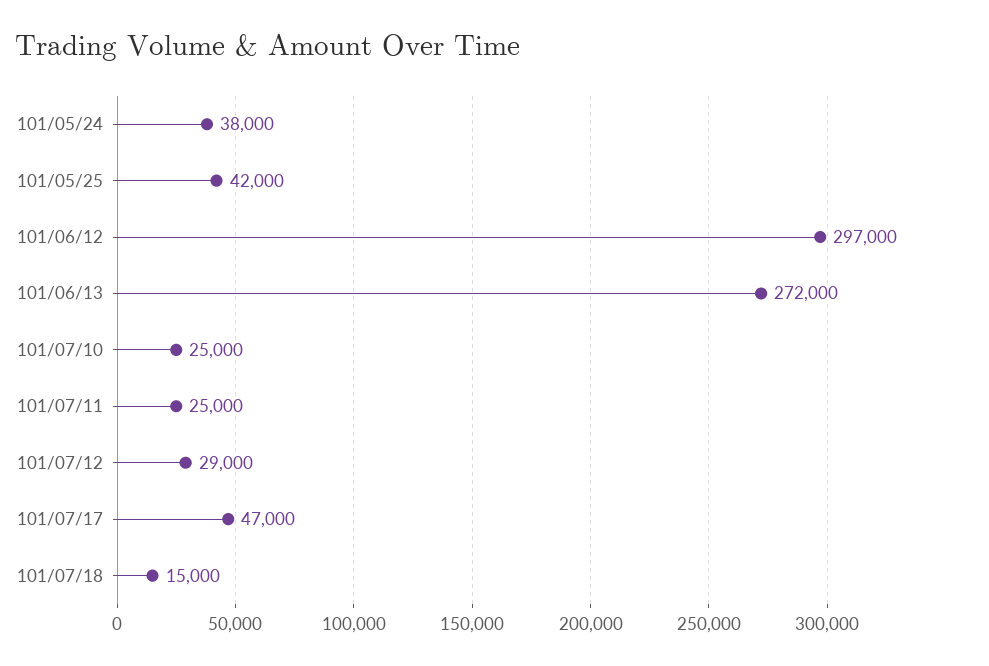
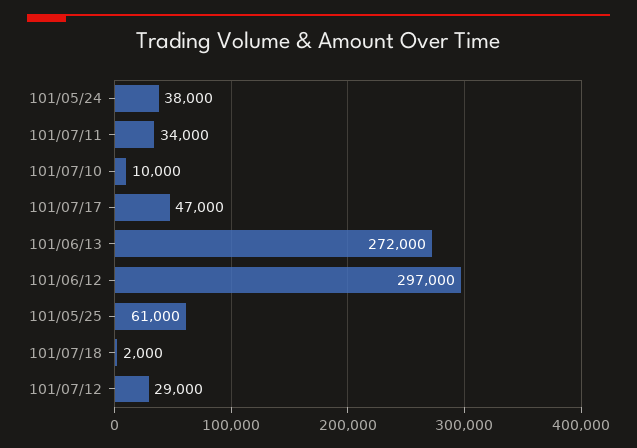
  {
    "101/05/24": 38000,
-   "101/05/25": 42000,
+   "101/05/25": 61000,
    "101/06/12": 297000,
    "101/06/13": 272000,
-   "101/07/10": 25000,
+   "101/07/10": 10000,
-   "101/07/11": 25000,
+   "101/07/11": 34000,
    "101/07/12": 29000,
    "101/07/17": 47000,
-   "101/07/18": 15000
+   "101/07/18": 2000
  }

